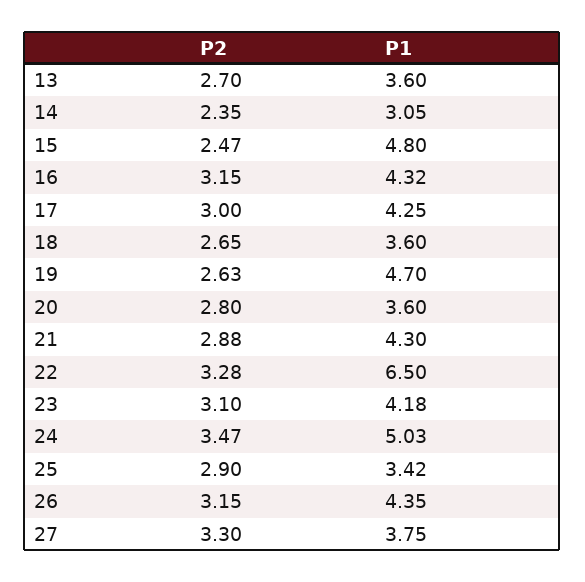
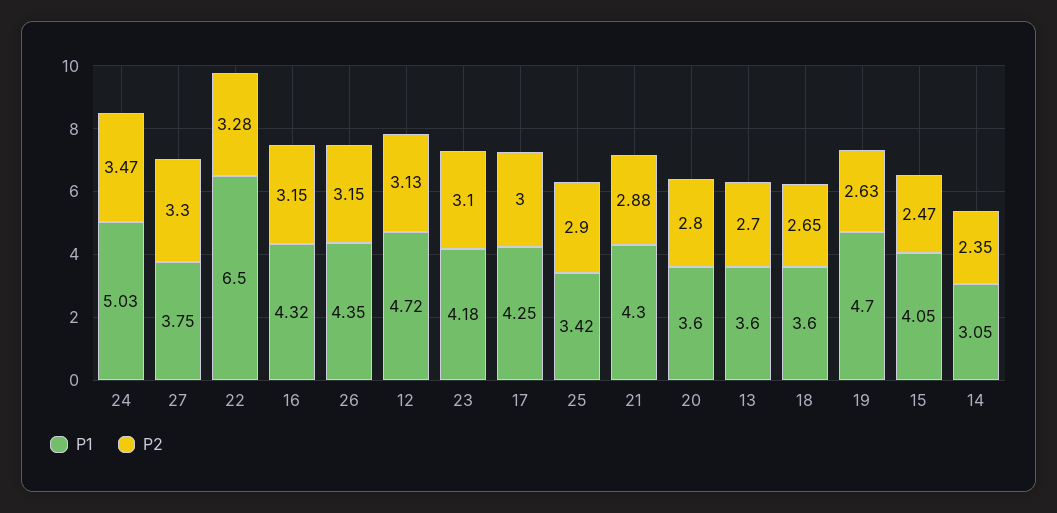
  {
    "P2": {
      "13": 2.7,
      "14": 2.35,
      "15": 2.47,
      "16": 3.15,
      "17": 3,
      "18": 2.65,
      "19": 2.63,
      "20": 2.8,
      "21": 2.88,
      "22": 3.28,
      "23": 3.1,
      "24": 3.47,
      "25": 2.9,
      "26": 3.15,
-     "27": 3.3
+     "27": 3.3,
+     "12": 3.13
    },
    "P1": {
      "13": 3.6,
      "14": 3.05,
-     "15": 4.8,
+     "15": 4.05,
      "16": 4.32,
      "17": 4.25,
      "18": 3.6,
      "19": 4.7,
      "20": 3.6,
      "21": 4.3,
      "22": 6.5,
      "23": 4.18,
      "24": 5.03,
      "25": 3.42,
      "26": 4.35,
-     "27": 3.75
+     "27": 3.75,
+     "12": 4.72
    }
  }

